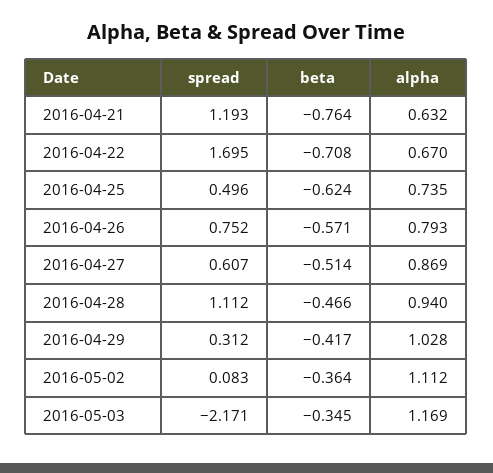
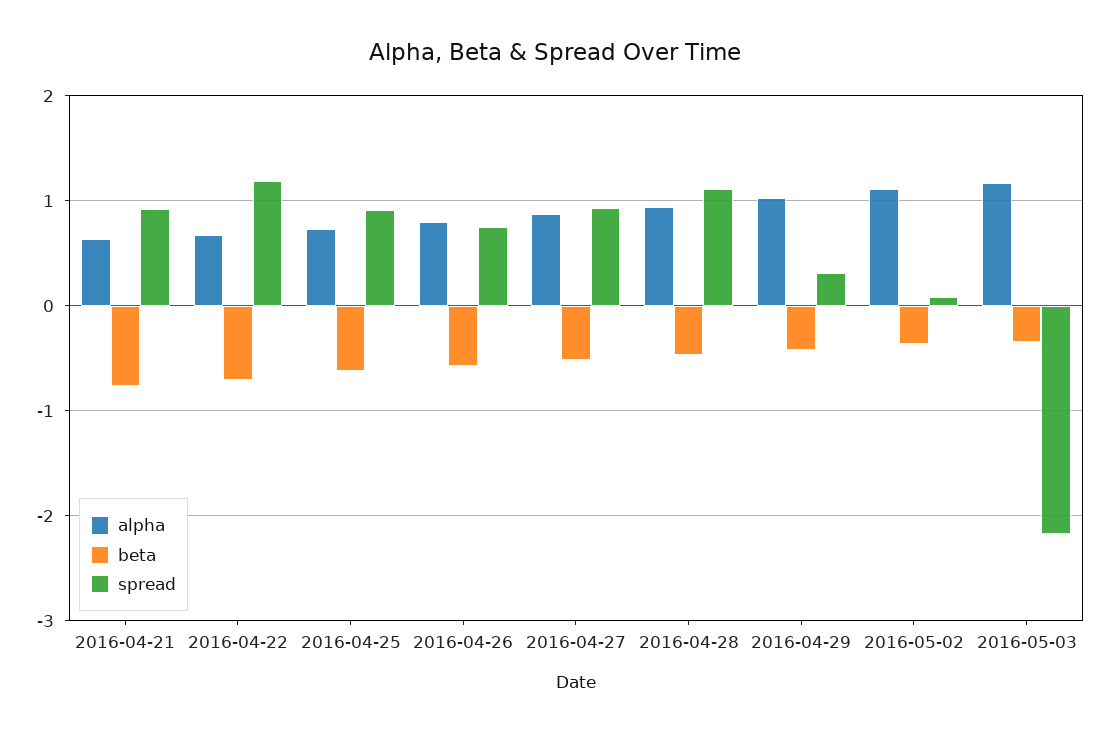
  {
    "spread": {
-     "2016-04-21": 1.193,
+     "2016-04-21": 0.9,
-     "2016-04-22": 1.695,
+     "2016-04-22": 1.2,
-     "2016-04-25": 0.496,
+     "2016-04-25": 0.9,
      "2016-04-26": 0.752,
-     "2016-04-27": 0.607,
+     "2016-04-27": 0.9,
      "2016-04-28": 1.112,
      "2016-04-29": 0.312,
      "2016-05-02": 0.083,
      "2016-05-03": -2.171
    },
    "beta": {
      "2016-04-21": -0.764,
      "2016-04-22": -0.708,
      "2016-04-25": -0.624,
      "2016-04-26": -0.571,
      "2016-04-27": -0.514,
      "2016-04-28": -0.466,
      "2016-04-29": -0.417,
      "2016-05-02": -0.364,
      "2016-05-03": -0.345
    },
    "alpha": {
      "2016-04-21": 0.632,
      "2016-04-22": 0.67,
      "2016-04-25": 0.735,
      "2016-04-26": 0.793,
      "2016-04-27": 0.869,
      "2016-04-28": 0.94,
      "2016-04-29": 1.028,
      "2016-05-02": 1.112,
      "2016-05-03": 1.169
    }
  }

